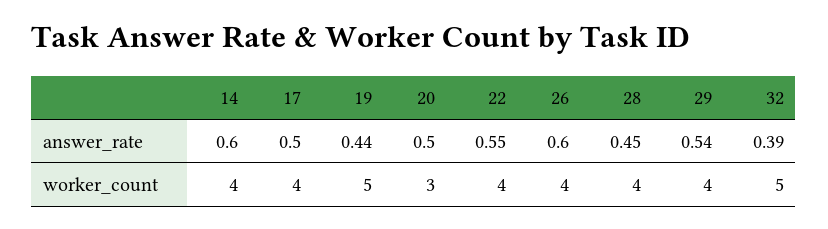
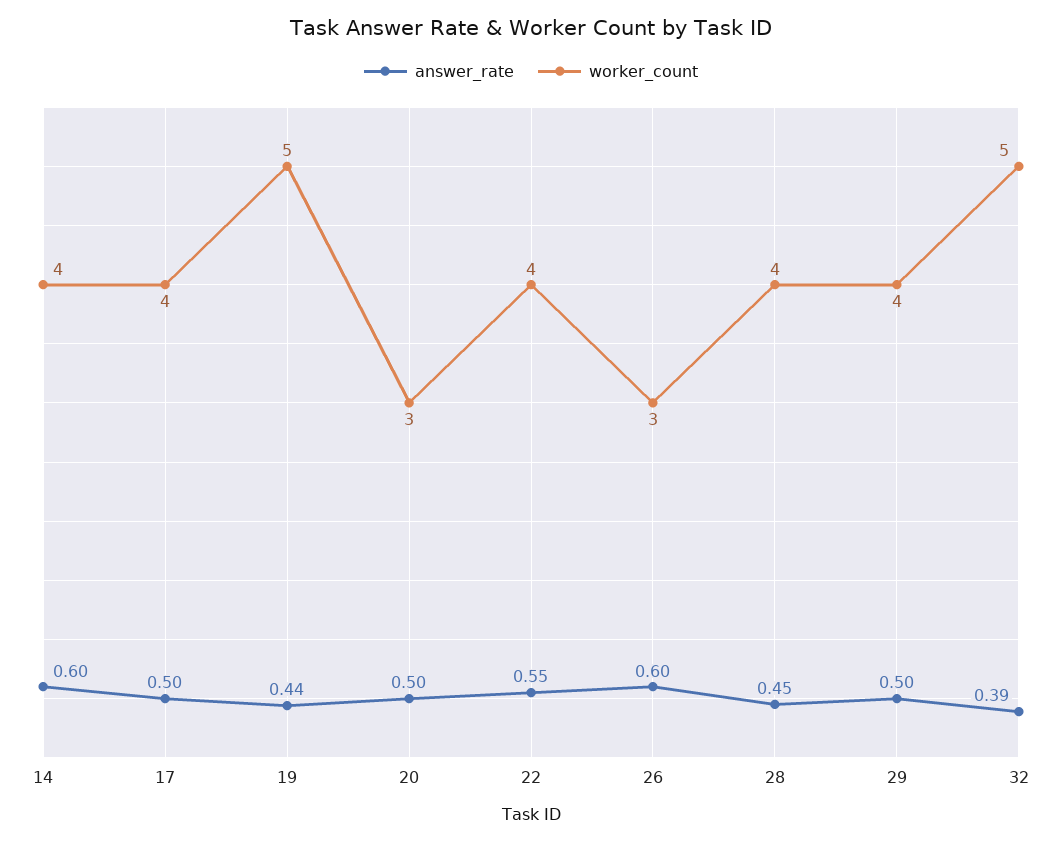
  {
    "answer_rate": {
      "14": 0.6,
      "17": 0.5,
      "19": 0.44,
      "20": 0.5,
      "22": 0.55,
      "26": 0.6,
      "28": 0.45,
-     "29": 0.54,
+     "29": 0.5,
      "32": 0.39
    },
    "worker_count": {
      "14": 4,
      "17": 4,
      "19": 5,
      "20": 3,
      "22": 4,
-     "26": 4,
+     "26": 3,
      "28": 4,
      "29": 4,
      "32": 5
    }
  }

